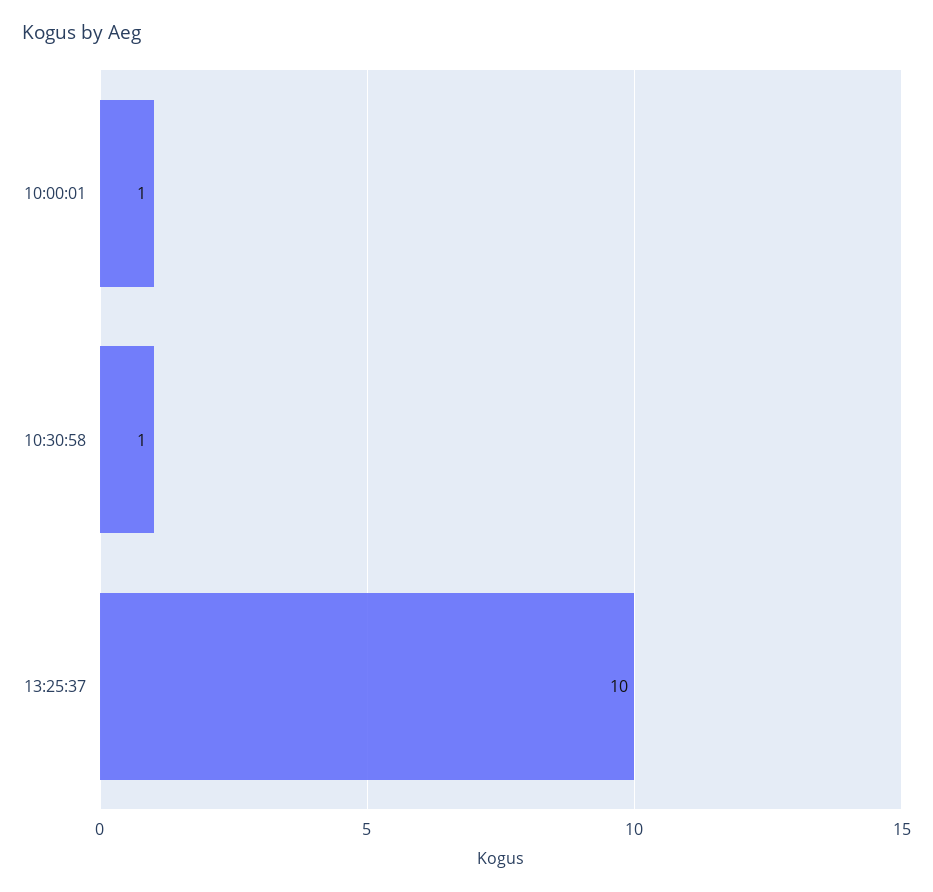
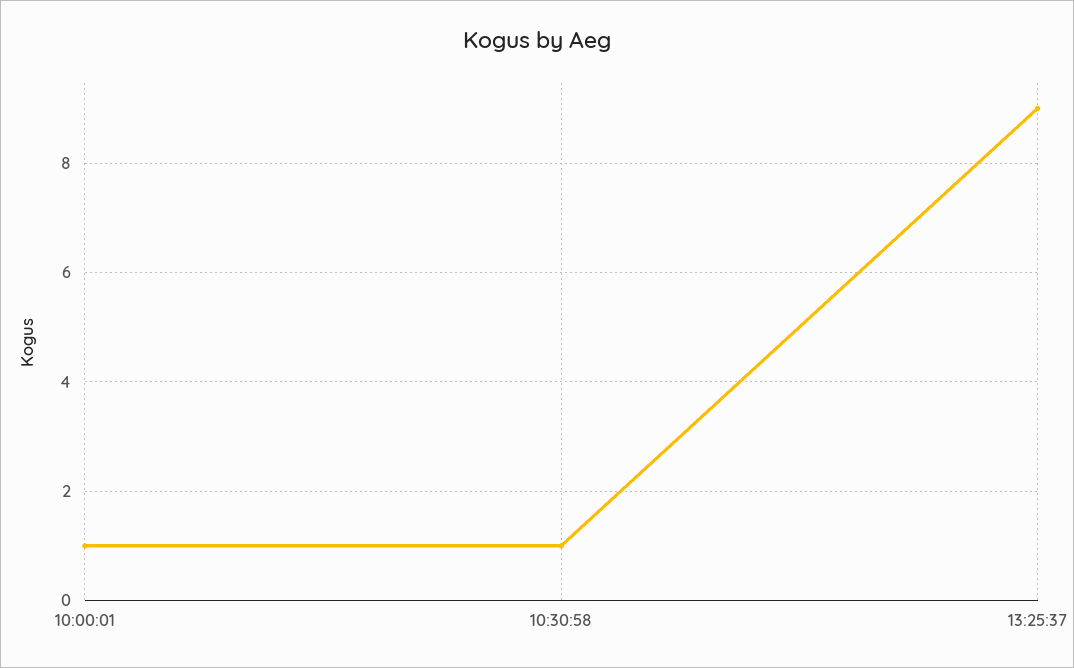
  {
    "10:00:01": 1,
    "10:30:58": 1,
-   "13:25:37": 10
+   "13:25:37": 9
  }

